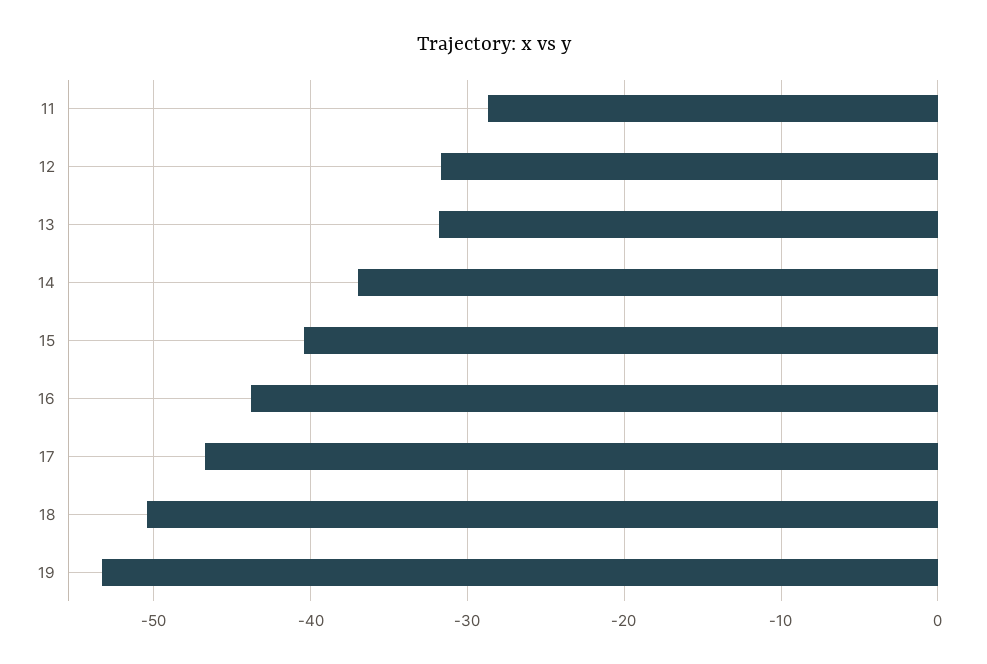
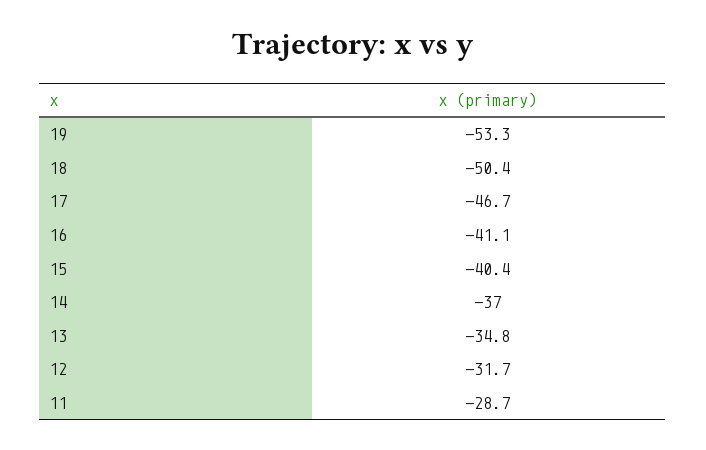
  {
    "11": -28.7,
    "12": -31.7,
-   "13": -32,
+   "13": -34.8,
    "14": -37,
    "15": -40.4,
-   "16": -44,
+   "16": -41.1,
    "17": -46.7,
    "18": -50.4,
    "19": -53.3
  }

